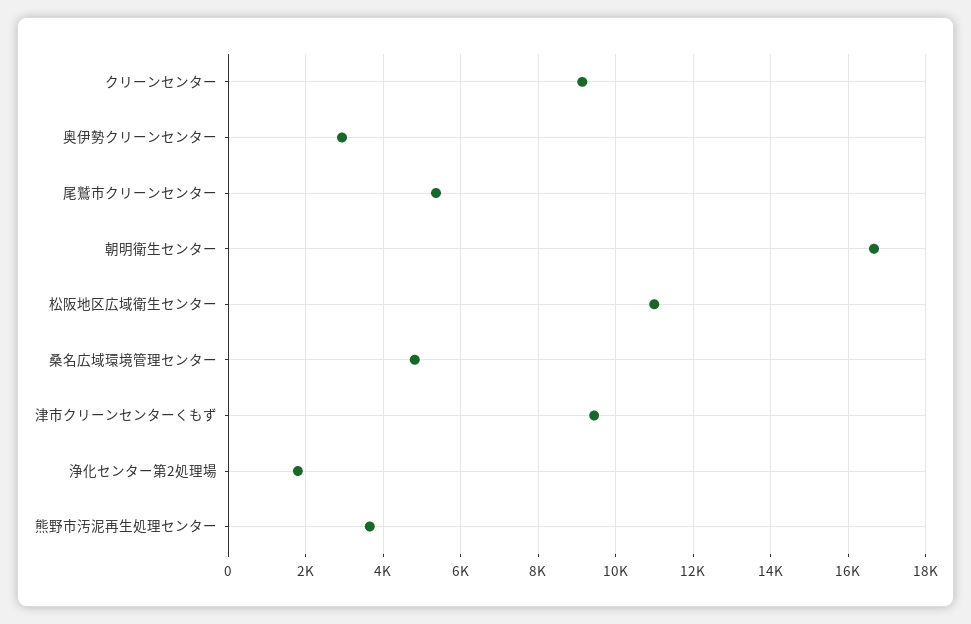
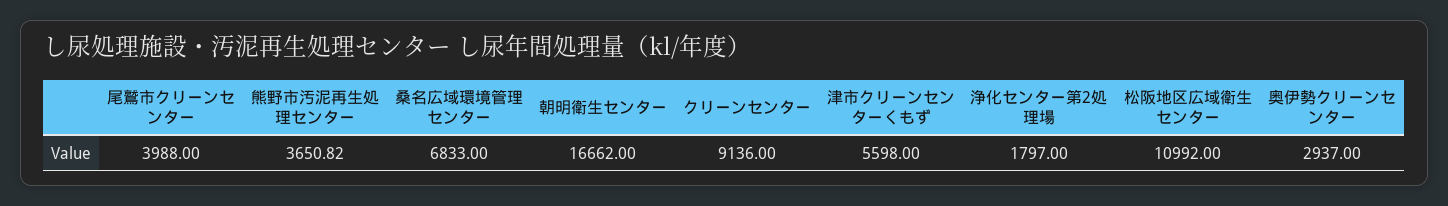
  {
    "クリーンセンター": 9136,
    "奥伊勢クリーンセンター": 2937,
-   "尾鷲市クリーンセンター": 5400,
+   "尾鷲市クリーンセンター": 3988,
    "朝明衛生センター": 16662,
    "松阪地区広域衛生センター": 10992,
-   "桑名広域環境管理センター": 4800,
+   "桑名広域環境管理センター": 6833,
-   "津市クリーンセンターくもず": 9400,
+   "津市クリーンセンターくもず": 5598,
    "浄化センター第2処理場": 1797,
    "熊野市汚泥再生処理センター": 3650.82
  }

